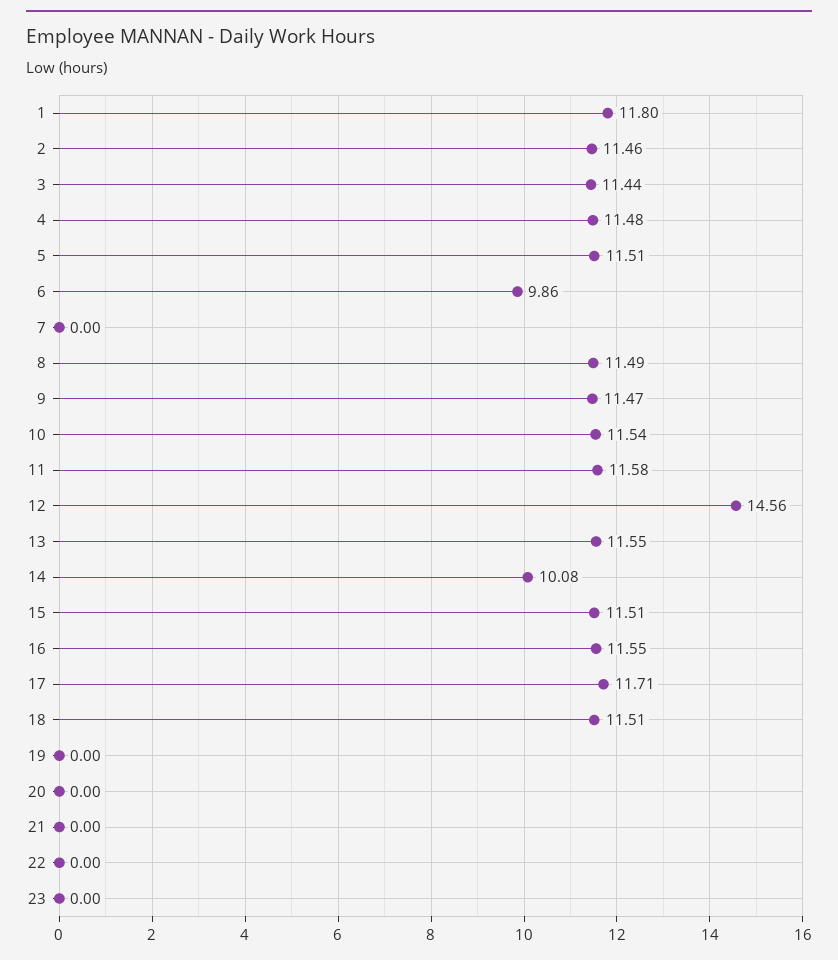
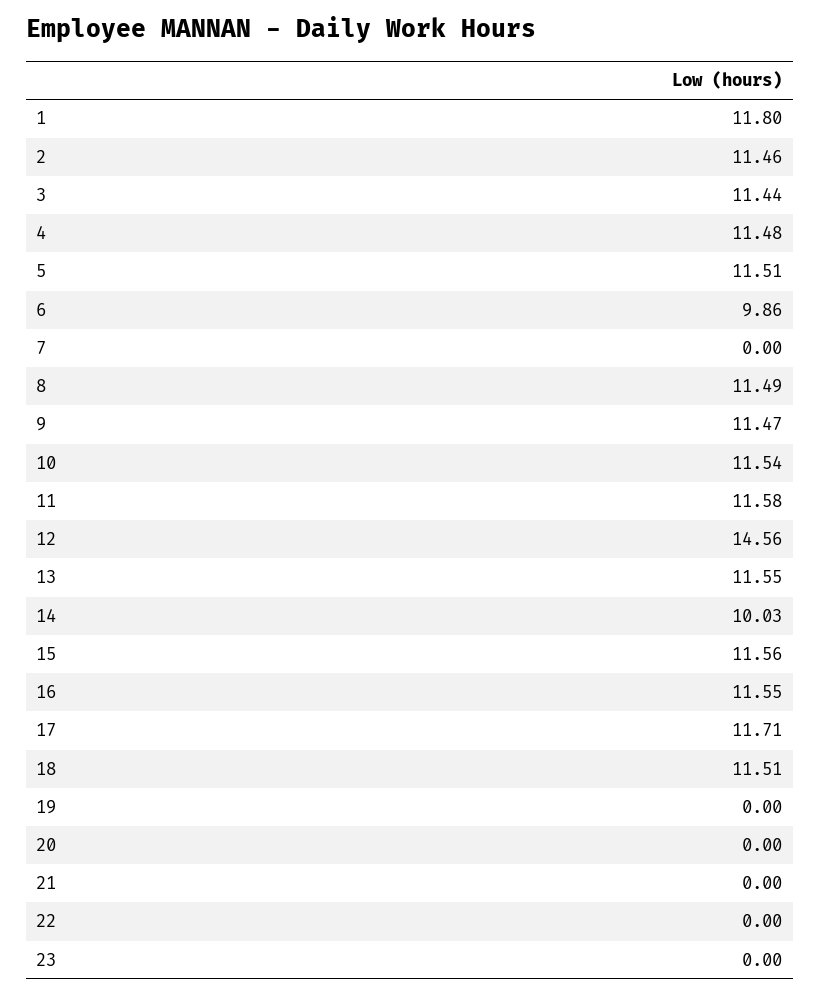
  {
    "1": 11.8,
    "2": 11.46,
    "3": 11.44,
    "4": 11.48,
    "5": 11.51,
    "6": 9.86,
    "7": 0,
    "8": 11.49,
    "9": 11.47,
    "10": 11.54,
    "11": 11.58,
    "12": 14.56,
    "13": 11.55,
-   "14": 10.08,
+   "14": 10.03,
-   "15": 11.51,
+   "15": 11.56,
    "16": 11.55,
    "17": 11.71,
    "18": 11.51,
    "19": 0,
    "20": 0,
    "21": 0,
    "22": 0,
    "23": 0
  }

